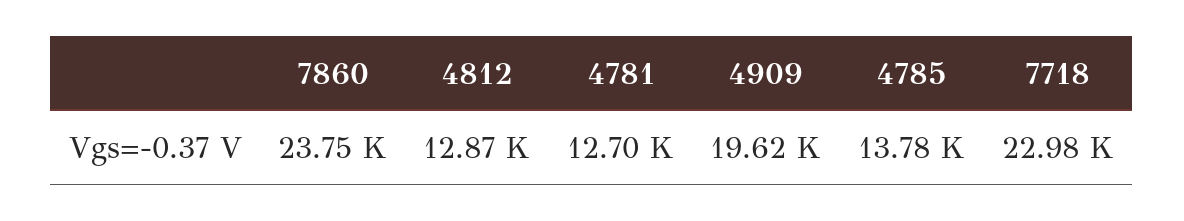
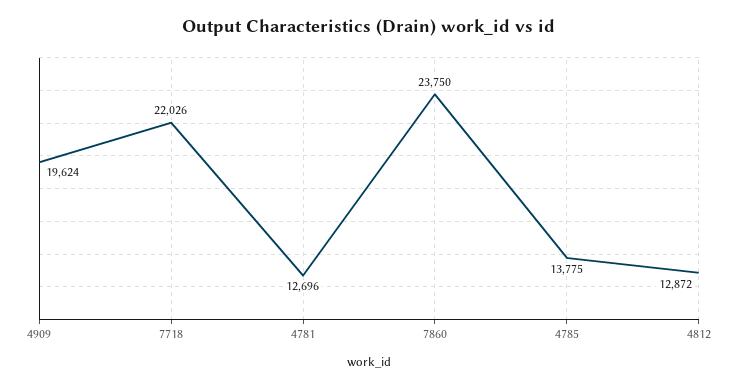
  {
    "7860": 23750,
    "4812": 12872,
    "4781": 12696,
    "4909": 19624,
    "4785": 13775,
-   "7718": 22980
+   "7718": 22026
  }

